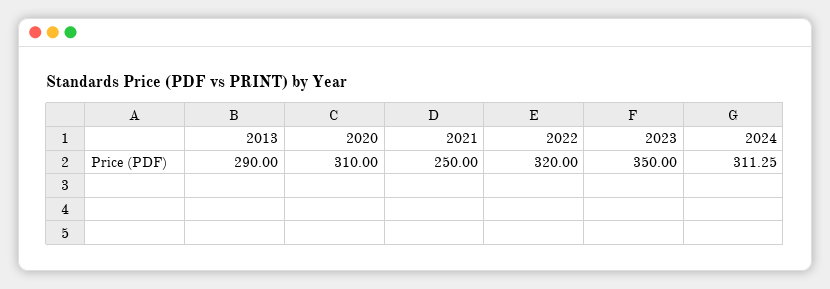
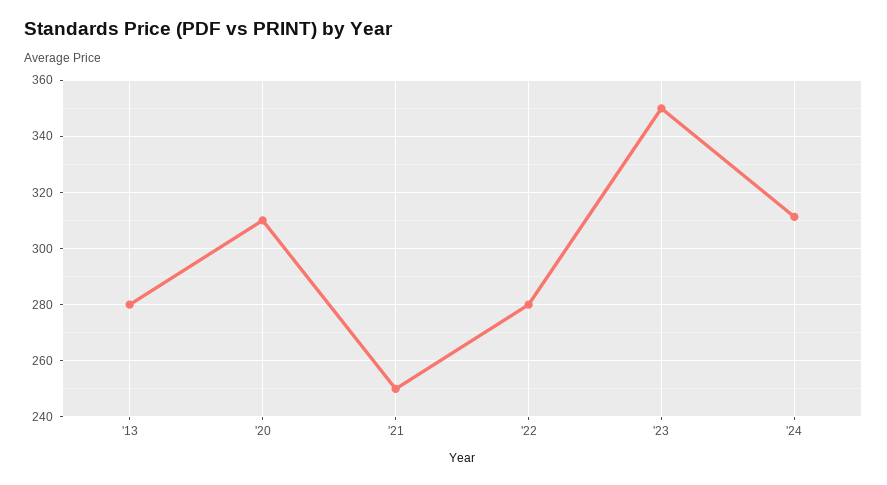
  {
-   "2013": 290,
+   "2013": 280,
    "2020": 310,
    "2021": 250,
-   "2022": 320,
+   "2022": 280,
    "2023": 350,
    "2024": 311.25
  }

